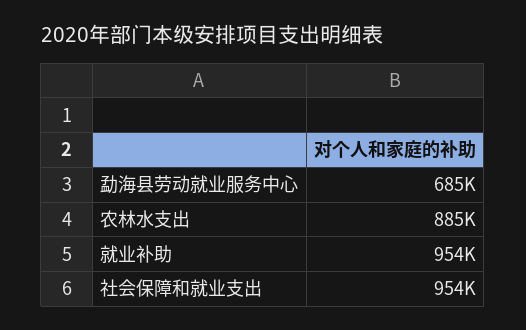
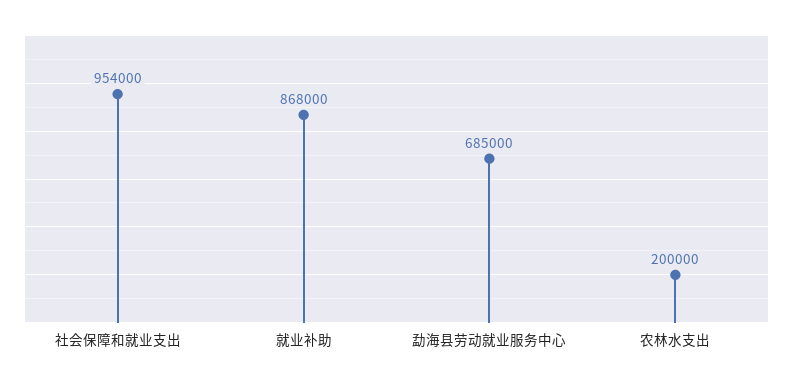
  {
    "勐海县劳动就业服务中心": 685000,
-   "农林水支出": 885000,
+   "农林水支出": 200000,
-   "就业补助": 954000,
+   "就业补助": 868000,
    "社会保障和就业支出": 954000
  }

